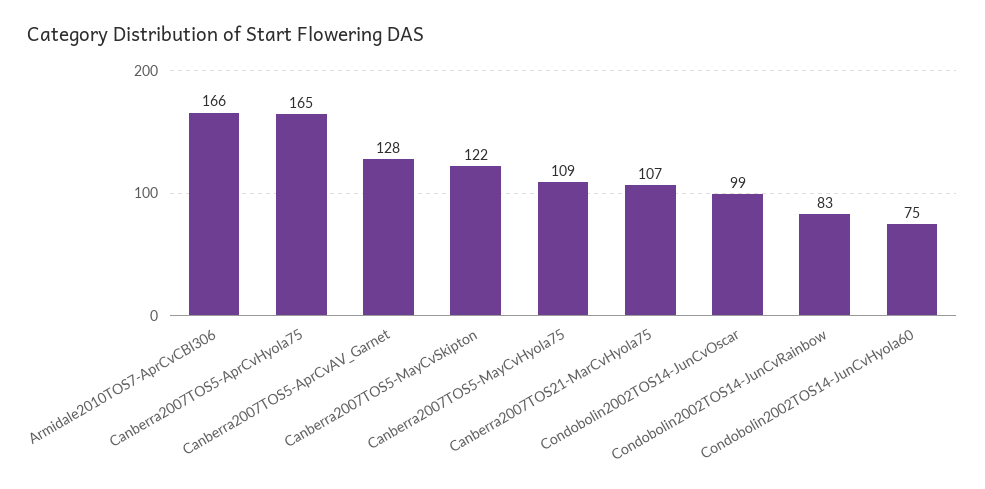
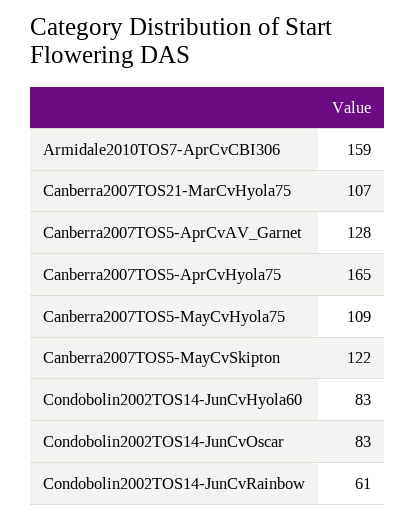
  {
-   "Armidale2010TOS7-AprCvCBI306": 166,
+   "Armidale2010TOS7-AprCvCBI306": 159,
    "Canberra2007TOS5-AprCvHyola75": 165,
    "Canberra2007TOS5-AprCvAV_Garnet": 128,
    "Canberra2007TOS5-MayCvSkipton": 122,
    "Canberra2007TOS5-MayCvHyola75": 109,
    "Canberra2007TOS21-MarCvHyola75": 107,
-   "Condobolin2002TOS14-JunCvOscar": 99,
+   "Condobolin2002TOS14-JunCvOscar": 83,
-   "Condobolin2002TOS14-JunCvRainbow": 83,
+   "Condobolin2002TOS14-JunCvRainbow": 61,
-   "Condobolin2002TOS14-JunCvHyola60": 75
+   "Condobolin2002TOS14-JunCvHyola60": 83
  }

